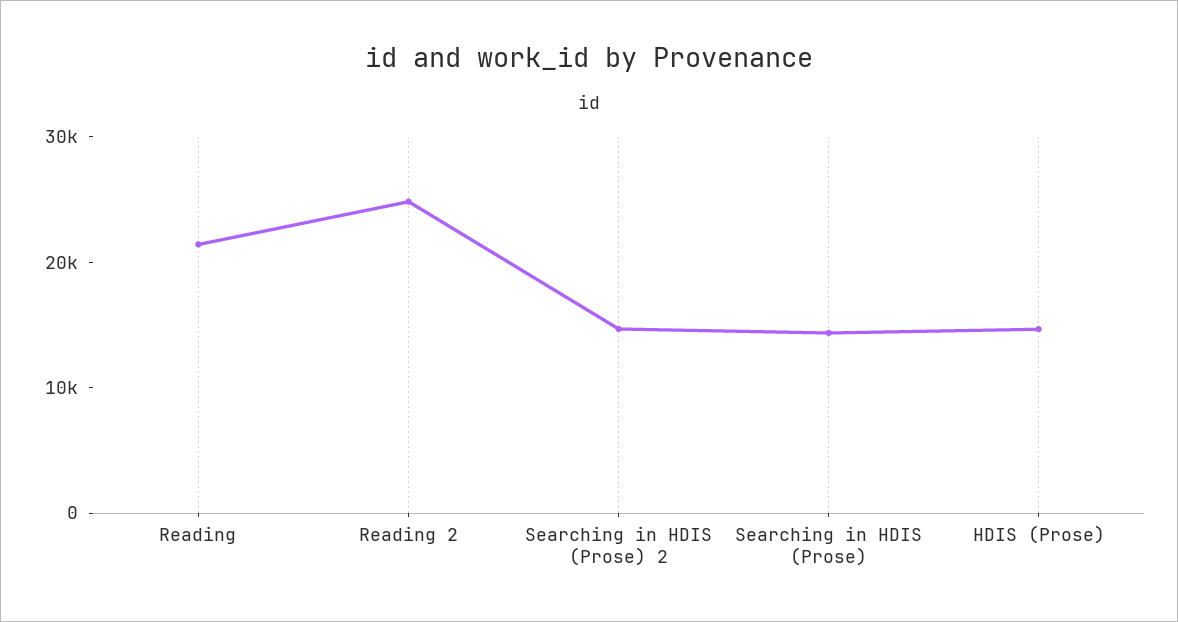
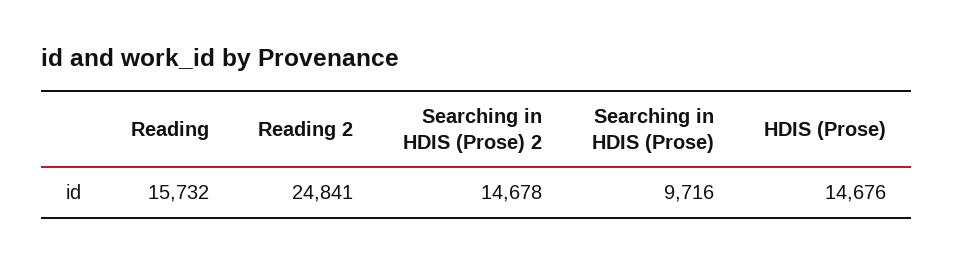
  {
-   "Reading": 22000,
+   "Reading": 15732,
    "Reading 2": 24841,
    "Searching in HDIS (Prose) 2": 14678,
-   "Searching in HDIS (Prose)": 14000,
+   "Searching in HDIS (Prose)": 9716,
    "HDIS (Prose)": 14676
  }

